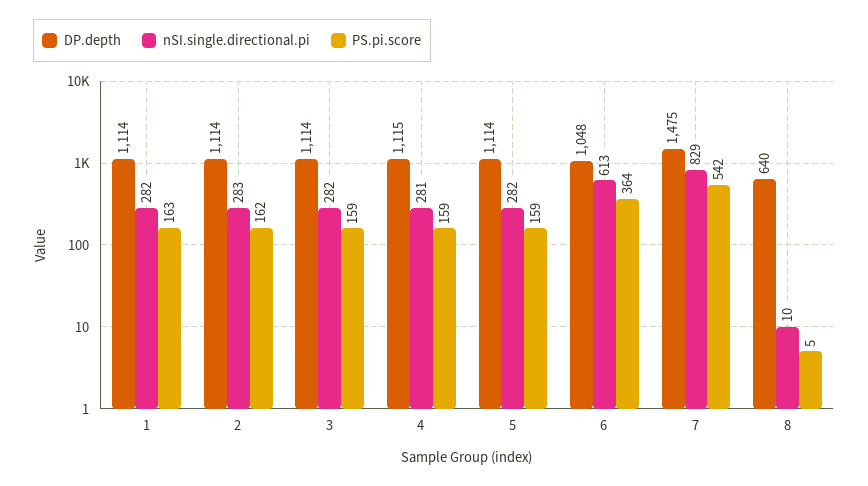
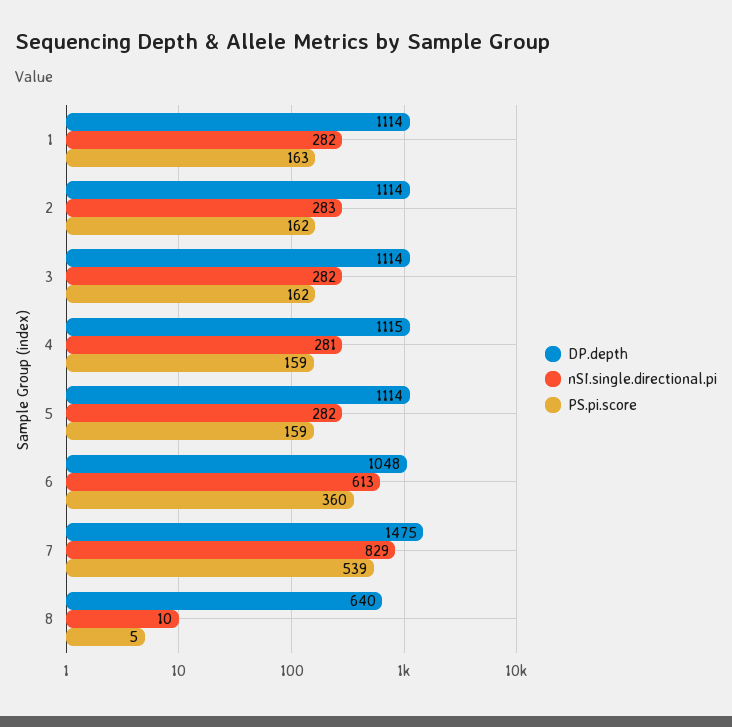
  {
    "DP.depth": {
      "1": 1114,
      "2": 1114,
      "3": 1114,
      "4": 1115,
      "5": 1114,
      "6": 1048,
      "7": 1475,
      "8": 640
    },
    "nSI.single.directional.pi": {
      "1": 282,
      "2": 283,
      "3": 282,
      "4": 281,
      "5": 282,
      "6": 613,
      "7": 829,
      "8": 10
    },
    "PS.pi.score": {
      "1": 163,
      "2": 162,
-     "3": 159,
+     "3": 162,
      "4": 159,
      "5": 159,
-     "6": 364,
+     "6": 360,
-     "7": 542,
+     "7": 539,
      "8": 5
    }
  }

